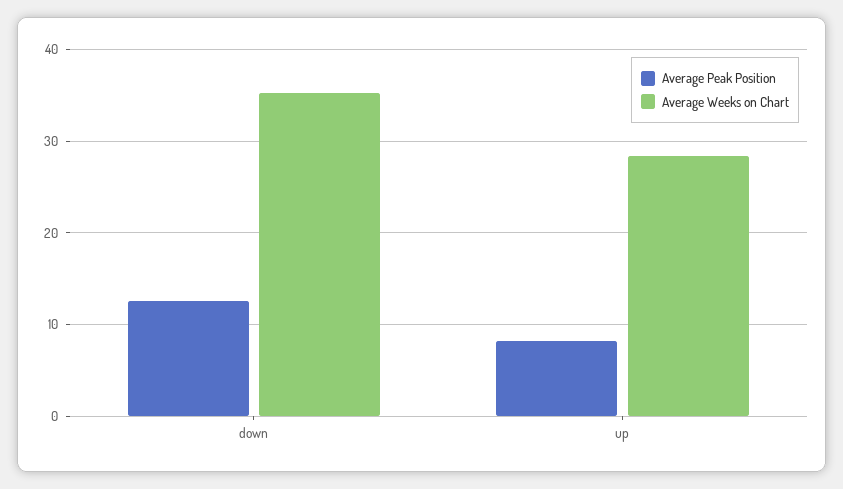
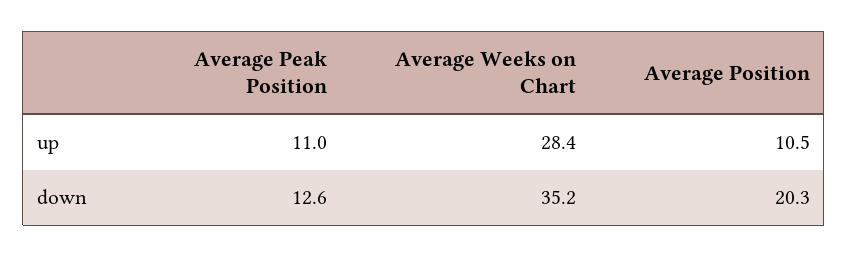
  {
    "Average Peak Position": {
      "down": 12.6,
-     "up": 8
+     "up": 11
    },
    "Average Weeks on Chart": {
      "down": 35.2,
      "up": 28.4
-   }
+   },
+   "Average Position": {
+     "up": 10.5,
+     "down": 20.3
+   }
  }

